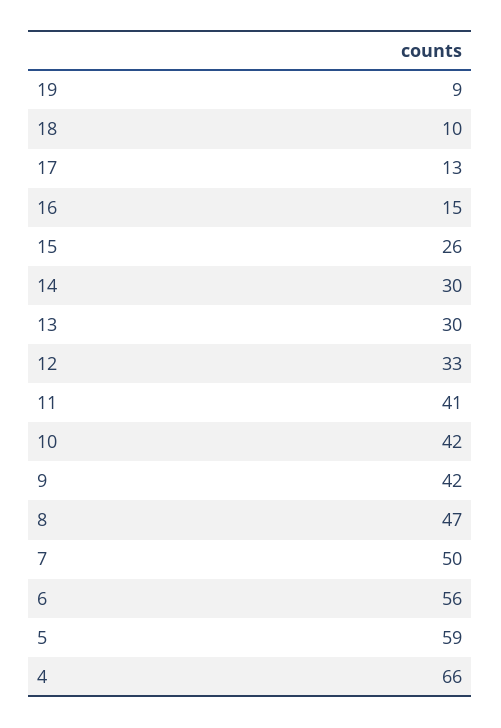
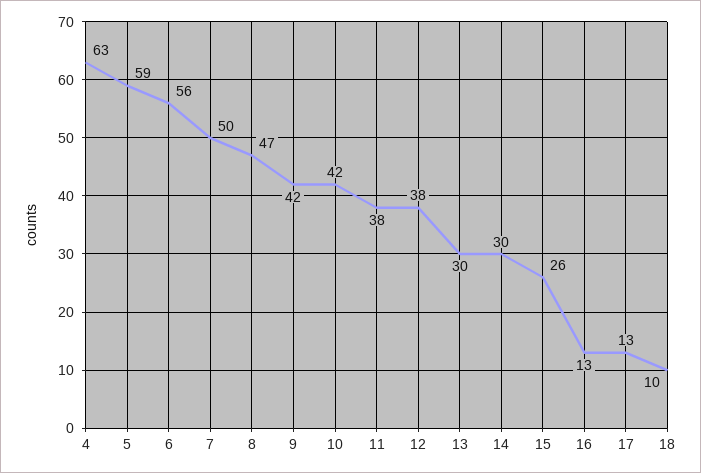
  {
-   "19": 9,
    "18": 10,
    "17": 13,
-   "16": 15,
+   "16": 13,
    "15": 26,
    "14": 30,
    "13": 30,
-   "12": 33,
+   "12": 38,
-   "11": 41,
+   "11": 38,
    "10": 42,
    "9": 42,
    "8": 47,
    "7": 50,
    "6": 56,
    "5": 59,
-   "4": 66
+   "4": 63
  }

